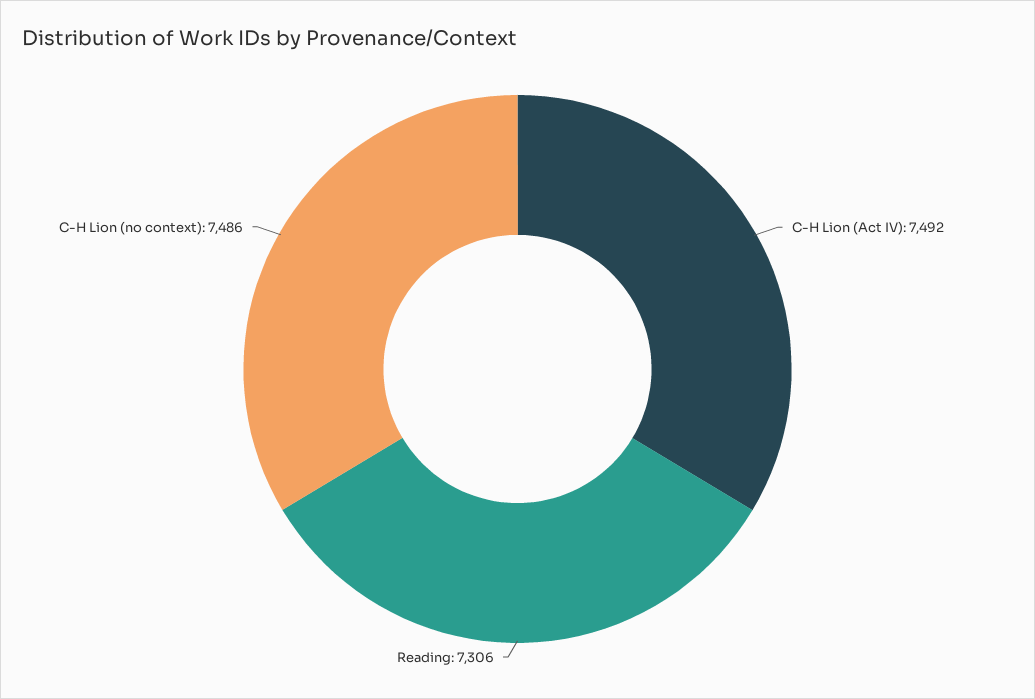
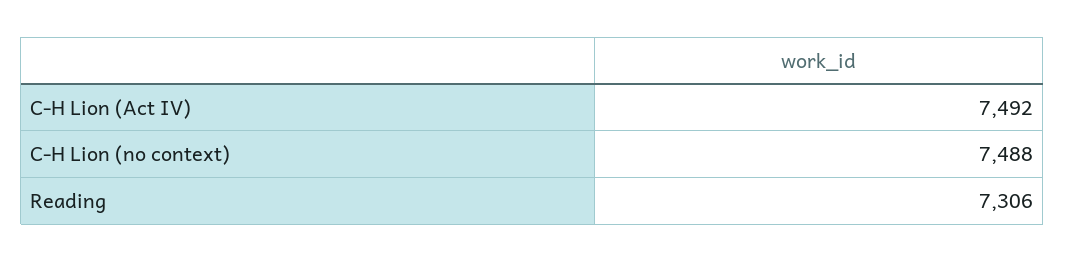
  {
    "C-H Lion (Act IV)": 7492,
    "Reading": 7306,
-   "C-H Lion (no context)": 7486
+   "C-H Lion (no context)": 7488
  }

